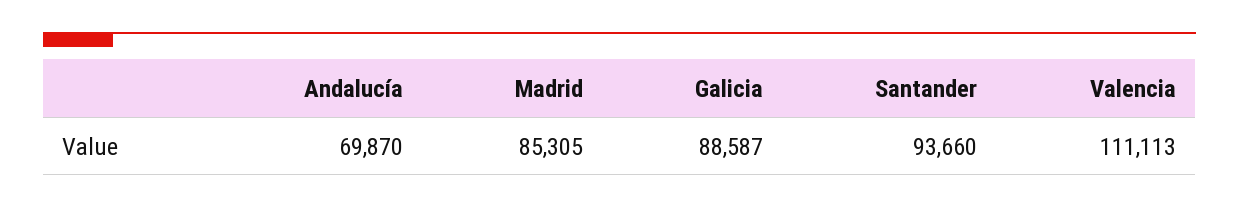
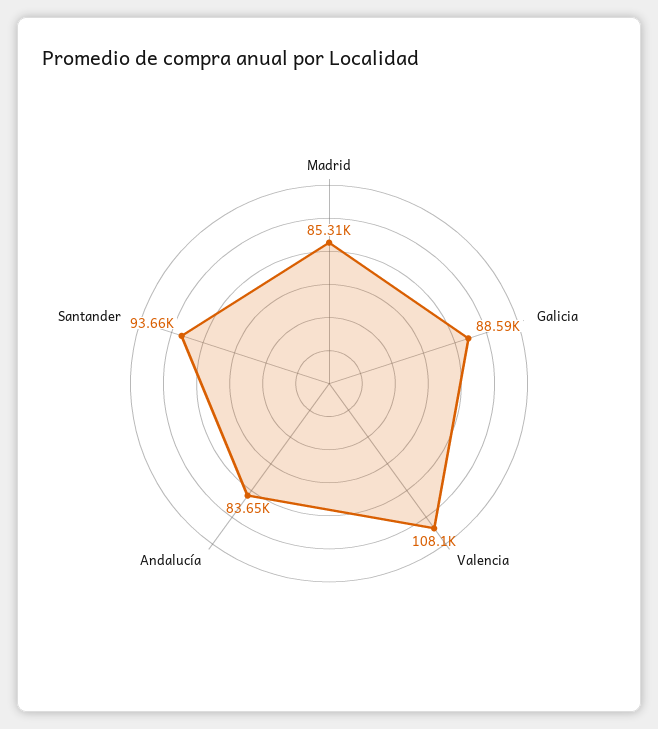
  {
-   "Andalucía": 69870,
+   "Andalucía": 83650,
    "Madrid": 85305,
    "Galicia": 88587,
    "Santander": 93660,
-   "Valencia": 111113
+   "Valencia": 108100
  }

